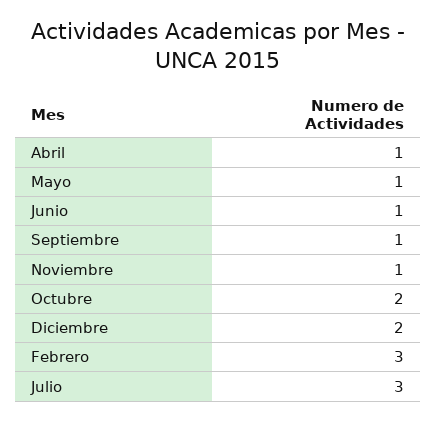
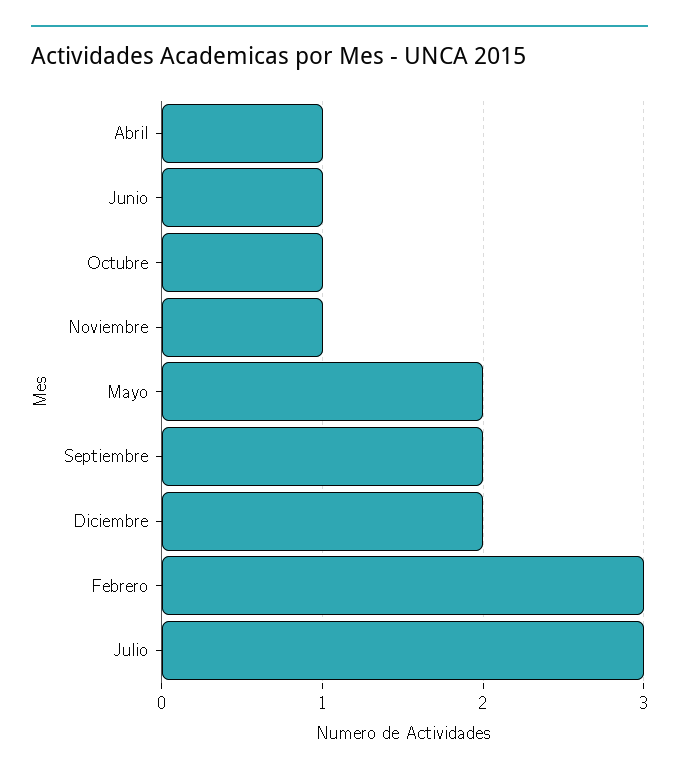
  {
    "Abril": 1,
-   "Mayo": 1,
+   "Mayo": 2,
    "Junio": 1,
-   "Septiembre": 1,
+   "Septiembre": 2,
    "Noviembre": 1,
-   "Octubre": 2,
+   "Octubre": 1,
    "Diciembre": 2,
    "Febrero": 3,
    "Julio": 3
  }

